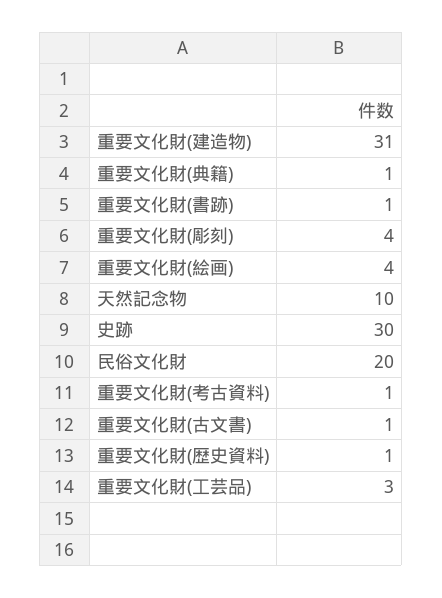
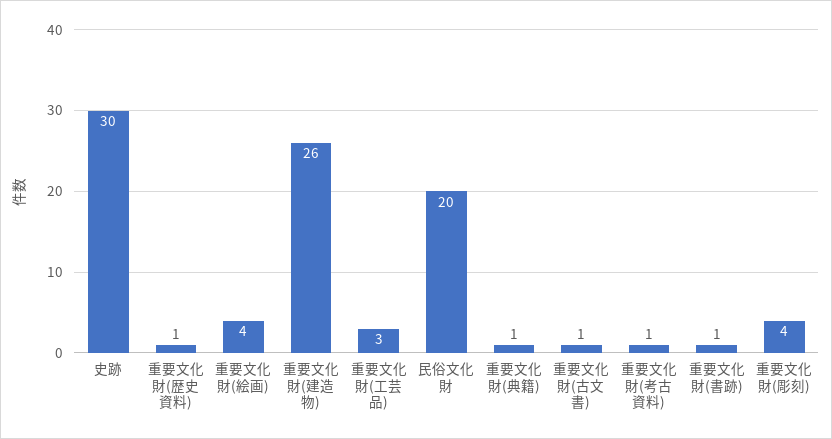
  {
-   "重要文化財(建造物)": 31,
+   "重要文化財(建造物)": 26,
    "重要文化財(典籍)": 1,
    "重要文化財(書跡)": 1,
    "重要文化財(彫刻)": 4,
    "重要文化財(絵画)": 4,
-   "天然記念物": 10,
    "史跡": 30,
    "民俗文化財": 20,
    "重要文化財(考古資料)": 1,
    "重要文化財(古文書)": 1,
    "重要文化財(歴史資料)": 1,
    "重要文化財(工芸品)": 3
  }

